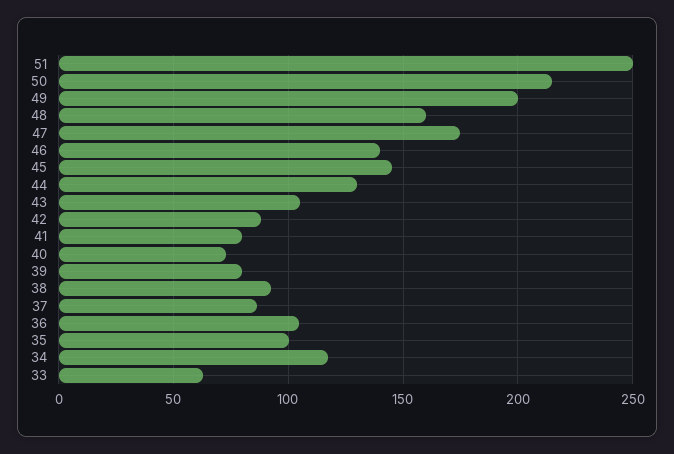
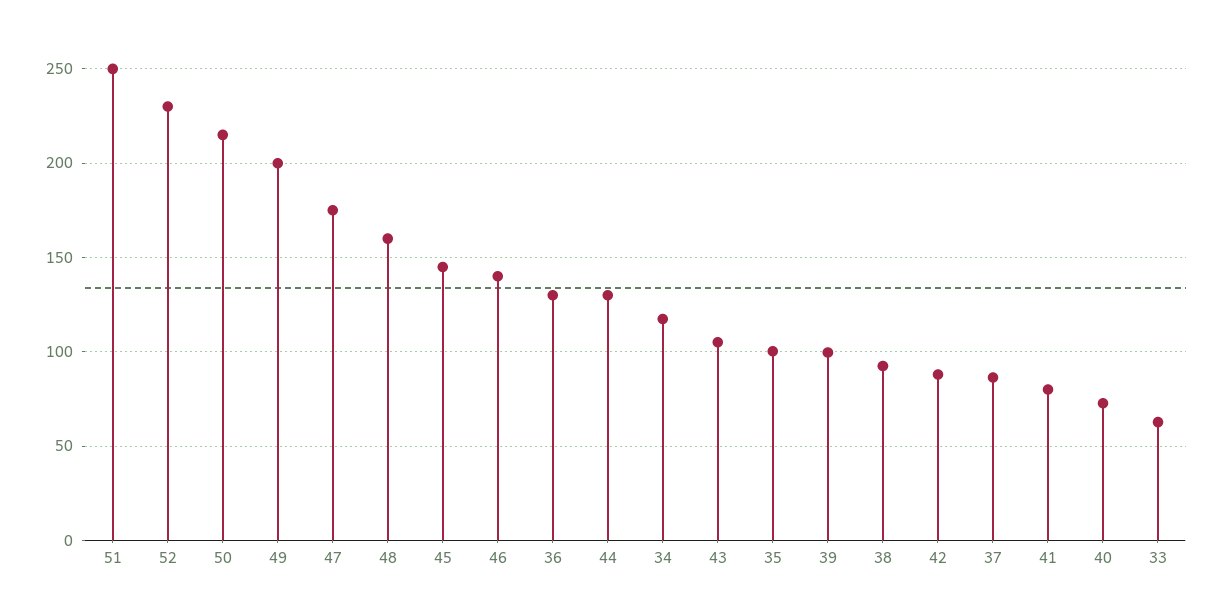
  {
    "51": 250,
    "50": 215,
    "49": 200,
    "48": 160,
    "47": 175,
    "46": 140,
    "45": 145,
    "44": 130,
    "43": 105,
    "42": 90,
    "41": 80,
    "40": 75,
-   "39": 80,
+   "39": 100,
    "38": 95,
    "37": 85,
-   "36": 105,
+   "36": 130,
    "35": 100,
    "34": 115,
-   "33": 65
+   "33": 65,
+   "52": 230
  }

